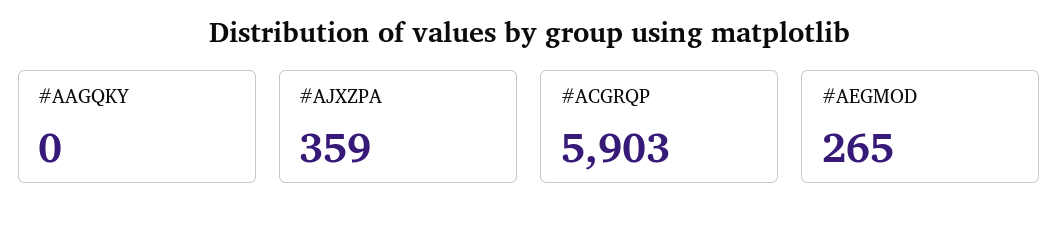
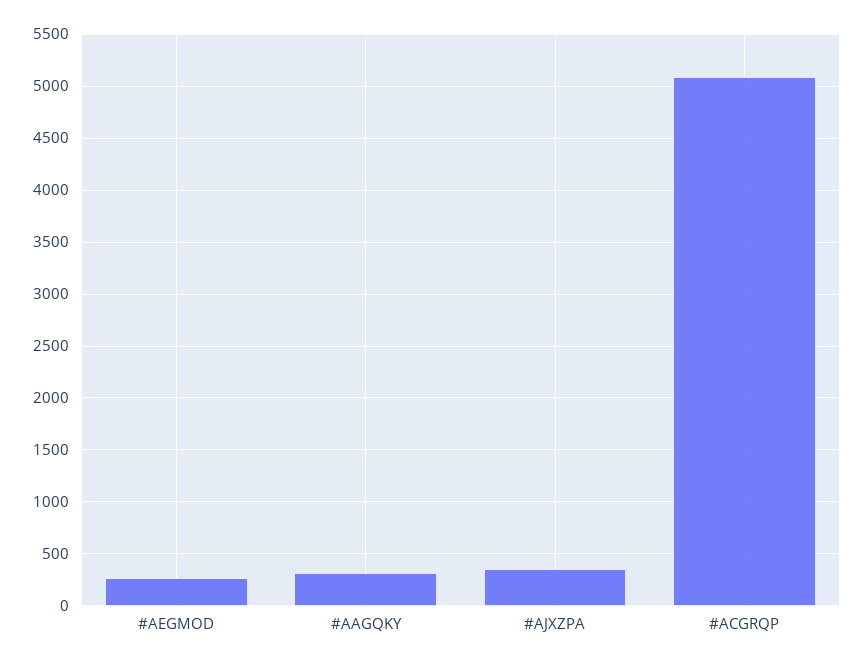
  {
-   "#AAGQKY": 0,
+   "#AAGQKY": 300,
    "#AJXZPA": 359,
-   "#ACGRQP": 5903,
+   "#ACGRQP": 5100,
    "#AEGMOD": 265
  }

